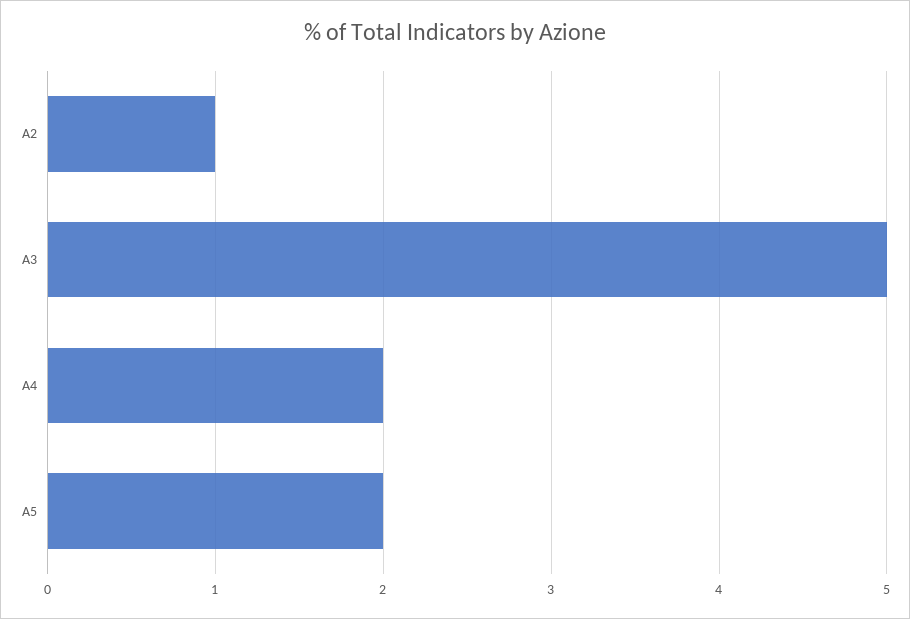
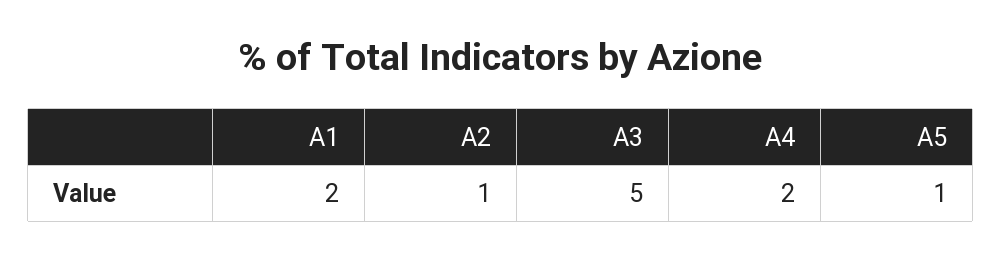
  {
    "A2": 1,
    "A3": 5,
    "A4": 2,
-   "A5": 2
+   "A5": 1,
+   "A1": 2
  }

